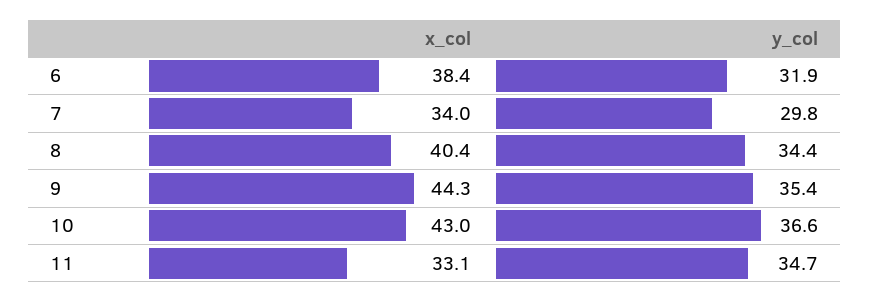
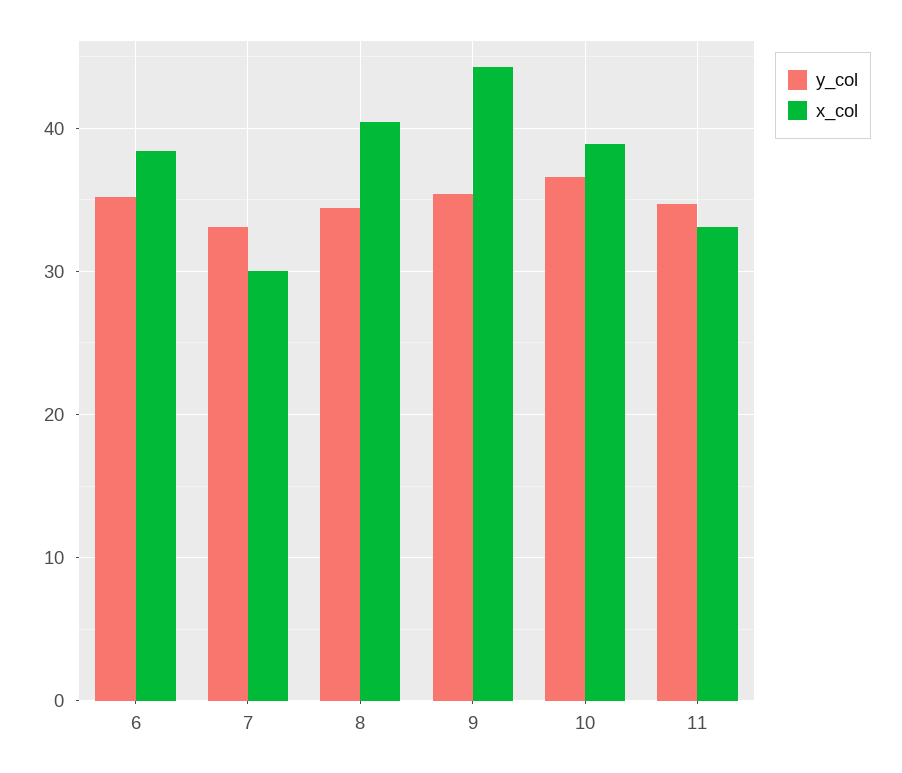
  {
    "x_col": {
      "6": 38.4,
-     "7": 34,
+     "7": 30,
      "8": 40.4,
      "9": 44.3,
-     "10": 43,
+     "10": 39,
      "11": 33.1
    },
    "y_col": {
-     "6": 31.9,
+     "6": 35,
-     "7": 29.8,
+     "7": 33,
      "8": 34.4,
      "9": 35.4,
      "10": 36.6,
      "11": 34.7
    }
  }

